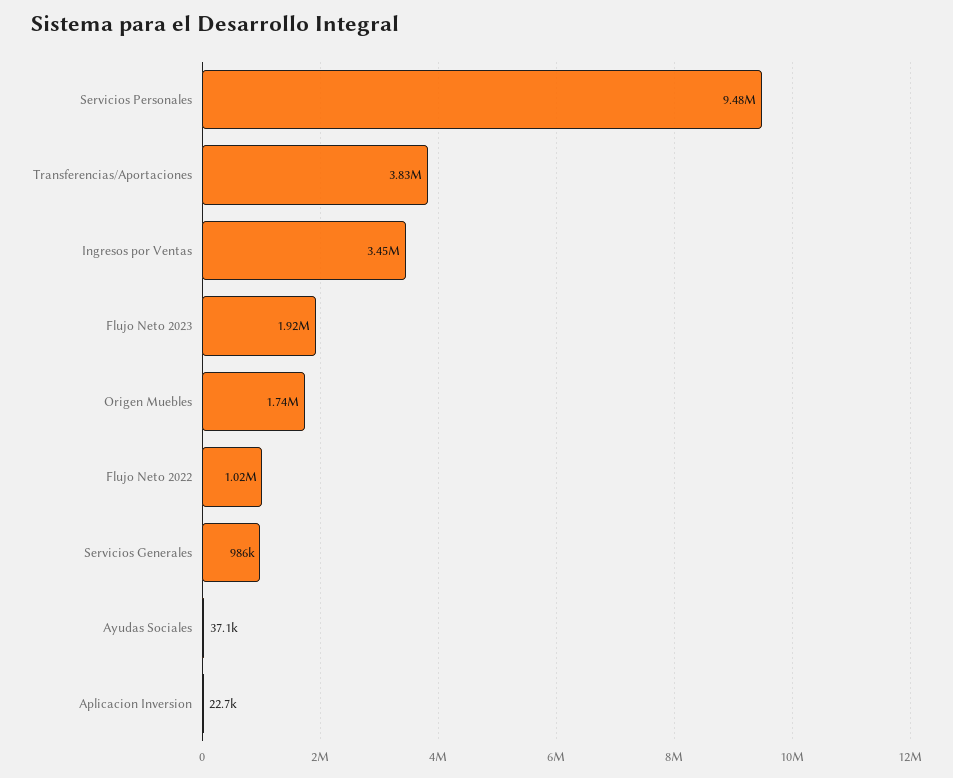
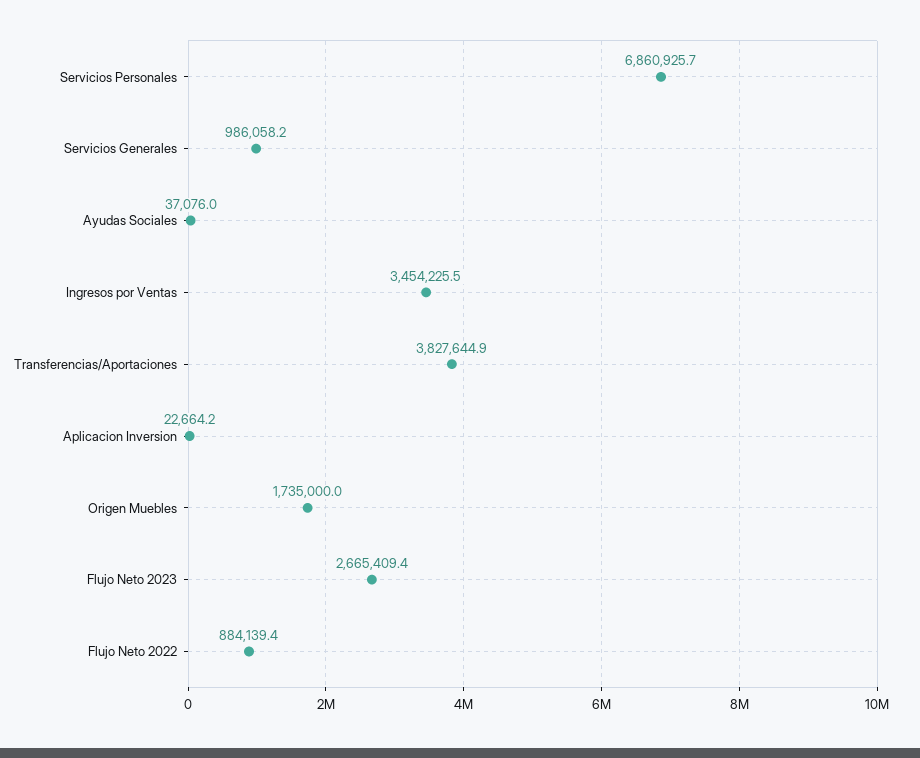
  {
-   "Servicios Personales": 9480000,
+   "Servicios Personales": 6860925.7,
    "Transferencias/Aportaciones": 3827644.9,
    "Ingresos por Ventas": 3454225.5,
-   "Flujo Neto 2023": 1920000,
+   "Flujo Neto 2023": 2665409.4,
    "Origen Muebles": 1735000,
-   "Flujo Neto 2022": 1020000,
+   "Flujo Neto 2022": 884139.4,
    "Servicios Generales": 986058.2,
    "Ayudas Sociales": 37076,
    "Aplicacion Inversion": 22664.2
  }

